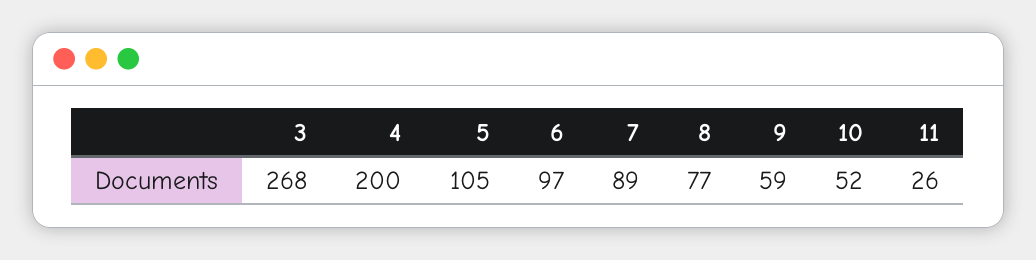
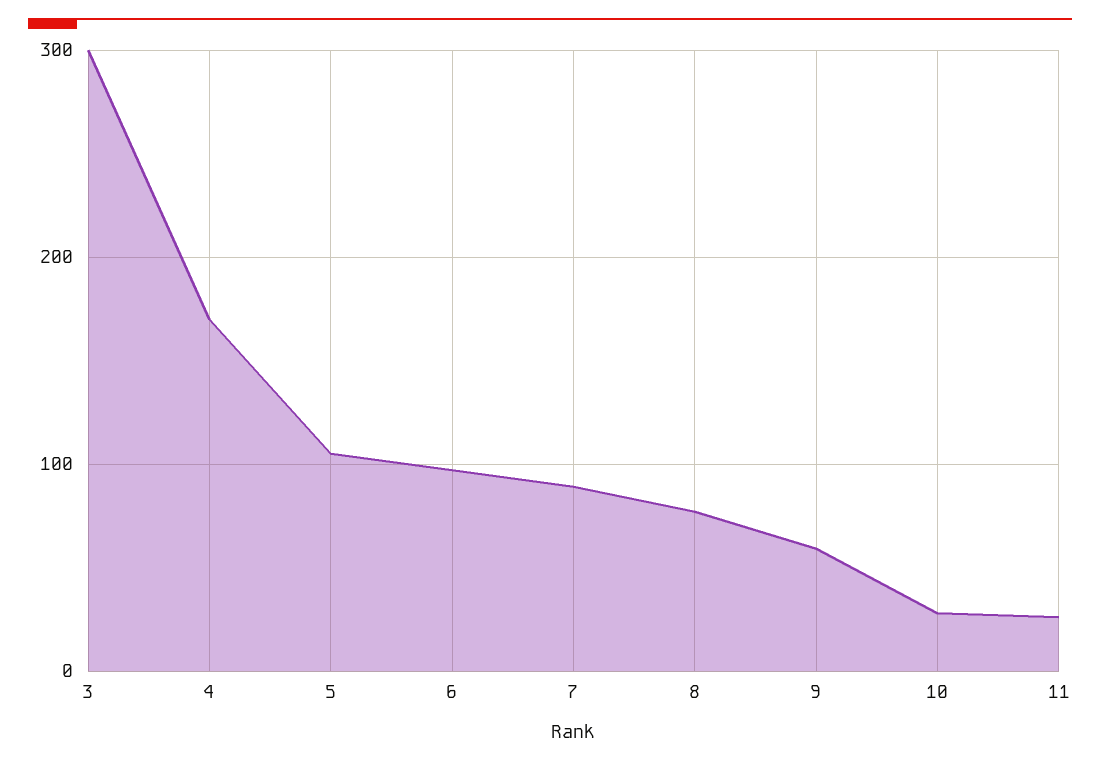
  {
-   "3": 268,
+   "3": 300,
-   "4": 200,
+   "4": 170,
    "5": 105,
    "6": 97,
    "7": 89,
    "8": 77,
    "9": 59,
-   "10": 52,
+   "10": 30,
    "11": 26
  }

